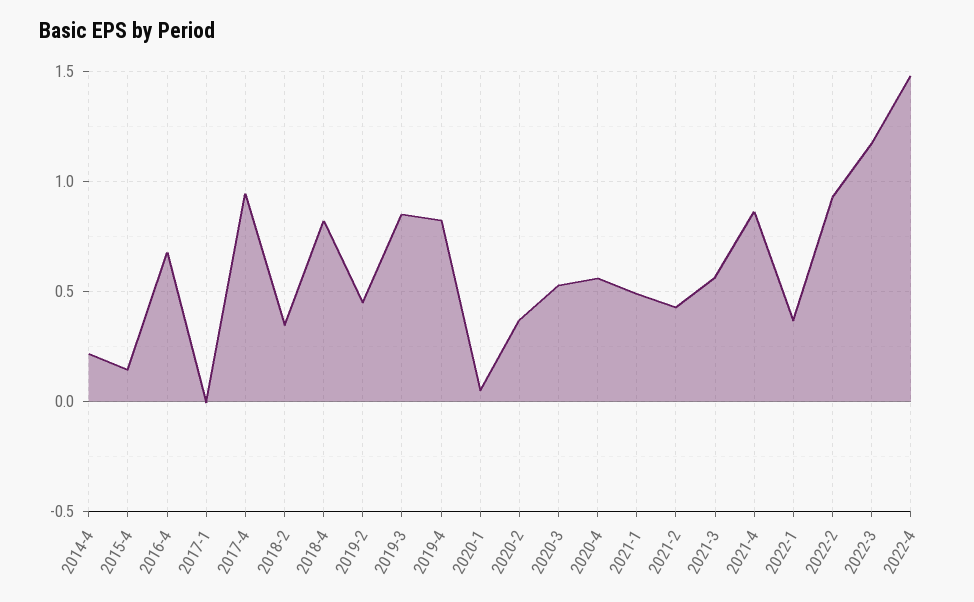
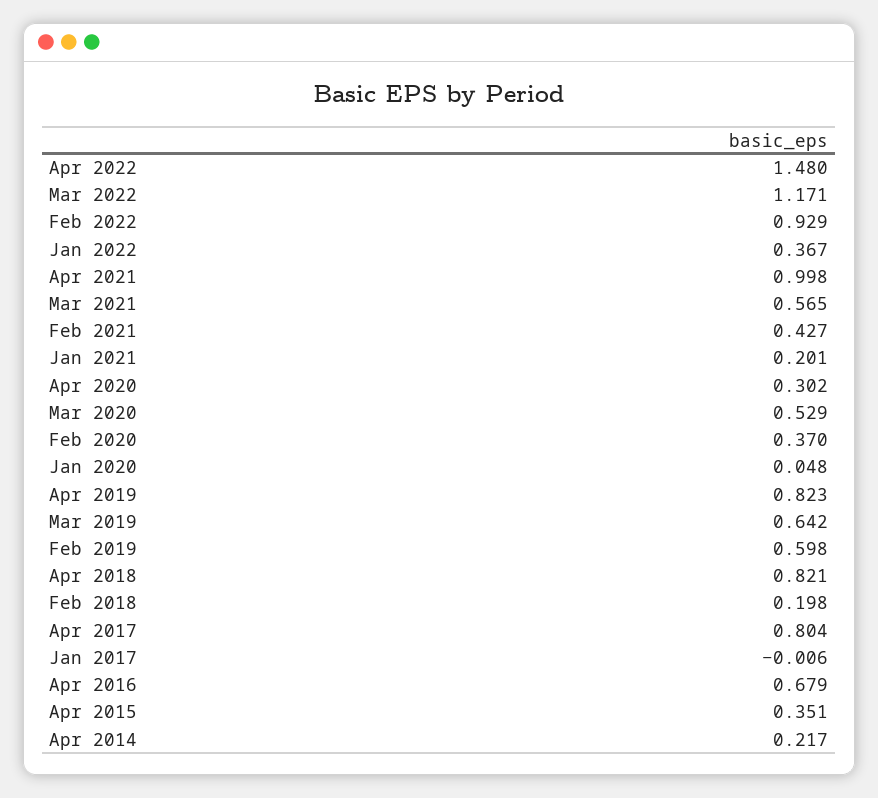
  {
    "2014-4": 0.217,
-   "2015-4": 0.15,
+   "2015-4": 0.351,
    "2016-4": 0.679,
    "2017-1": -0.006,
-   "2017-4": 0.95,
+   "2017-4": 0.804,
-   "2018-2": 0.35,
+   "2018-2": 0.198,
    "2018-4": 0.821,
-   "2019-2": 0.45,
+   "2019-2": 0.598,
-   "2019-3": 0.85,
+   "2019-3": 0.642,
    "2019-4": 0.823,
    "2020-1": 0.048,
    "2020-2": 0.37,
    "2020-3": 0.529,
-   "2020-4": 0.55,
+   "2020-4": 0.302,
-   "2021-1": 0.5,
+   "2021-1": 0.201,
    "2021-2": 0.427,
    "2021-3": 0.565,
-   "2021-4": 0.85,
+   "2021-4": 0.998,
    "2022-1": 0.367,
    "2022-2": 0.929,
    "2022-3": 1.171,
    "2022-4": 1.48
  }

